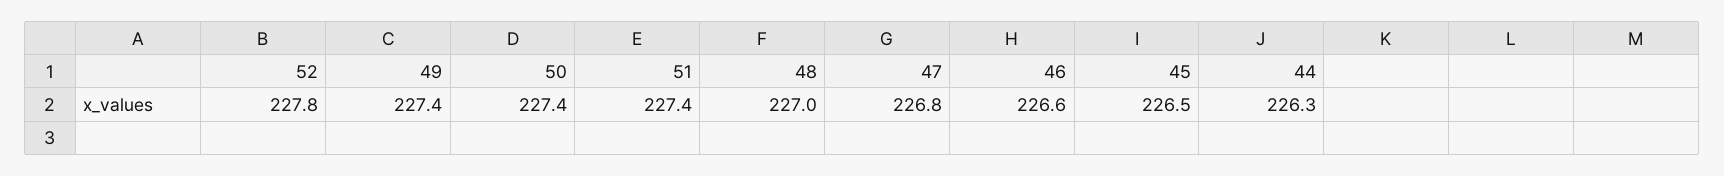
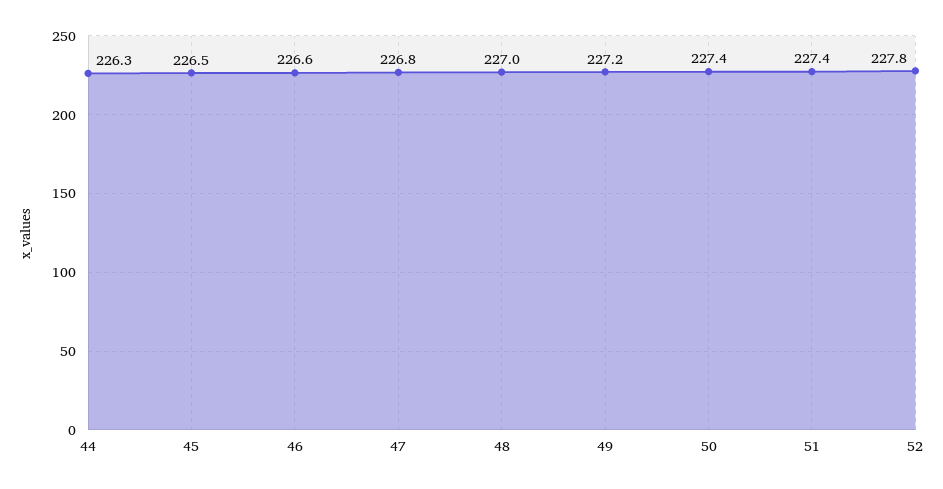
  {
    "52": 227.8,
-   "49": 227.4,
+   "49": 227.2,
    "50": 227.4,
    "51": 227.4,
    "48": 227,
    "47": 226.8,
    "46": 226.6,
    "45": 226.5,
    "44": 226.3
  }

